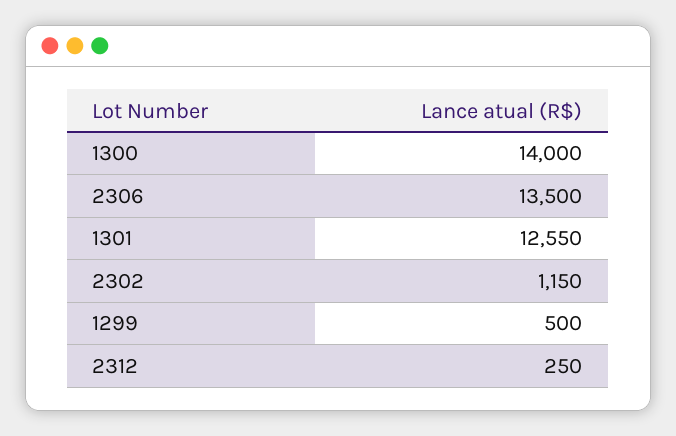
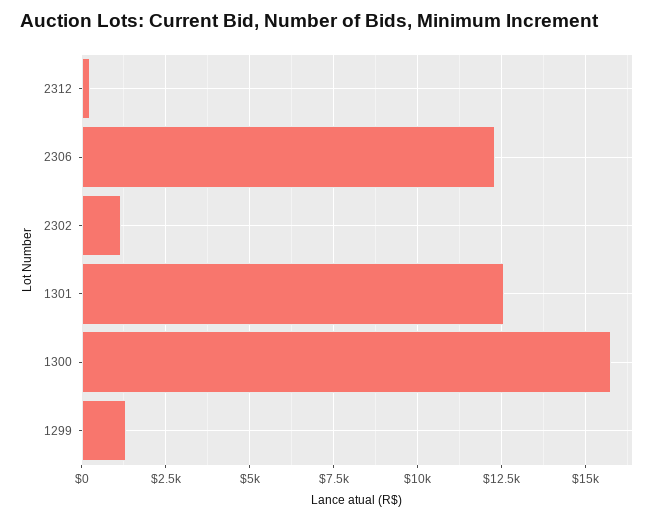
  {
-   "1300": 14000,
+   "1300": 15750,
-   "2306": 13500,
+   "2306": 12250,
    "1301": 12550,
    "2302": 1150,
-   "1299": 500,
+   "1299": 1250,
    "2312": 250
  }

